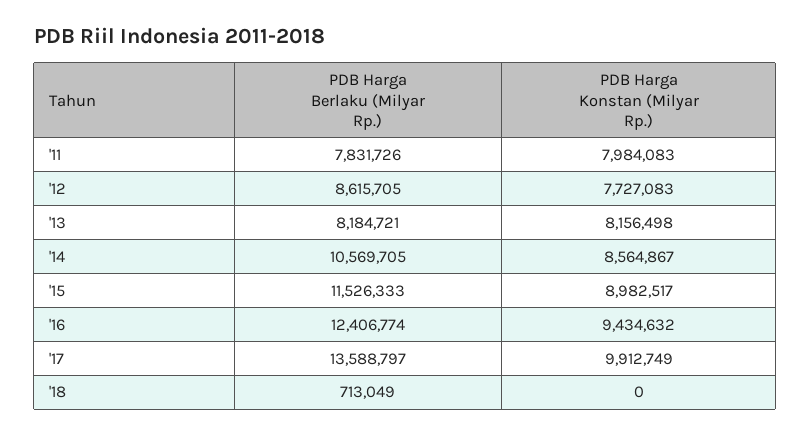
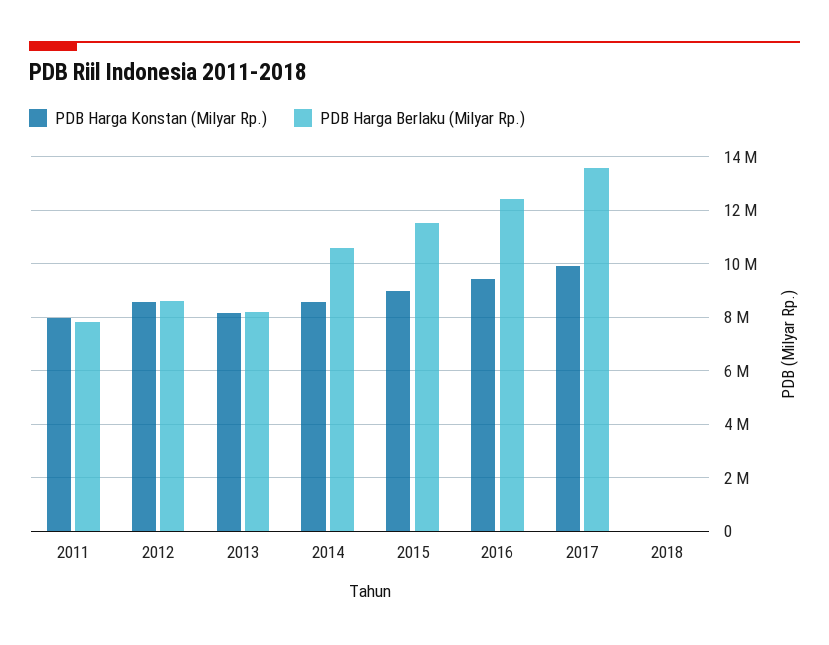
  {
    "PDB Harga Berlaku (Milyar Rp.)": {
      "'11": 7831726,
      "'12": 8615705,
      "'13": 8184721,
      "'14": 10569705,
      "'15": 11526333,
      "'16": 12406774,
      "'17": 13588797,
-     "'18": 713049
+     "'18": 0
    },
    "PDB Harga Konstan (Milyar Rp.)": {
      "'11": 7984083,
-     "'12": 7727083,
+     "'12": 8500000,
      "'13": 8156498,
      "'14": 8564867,
      "'15": 8982517,
      "'16": 9434632,
      "'17": 9912749,
      "'18": 0
    }
  }

